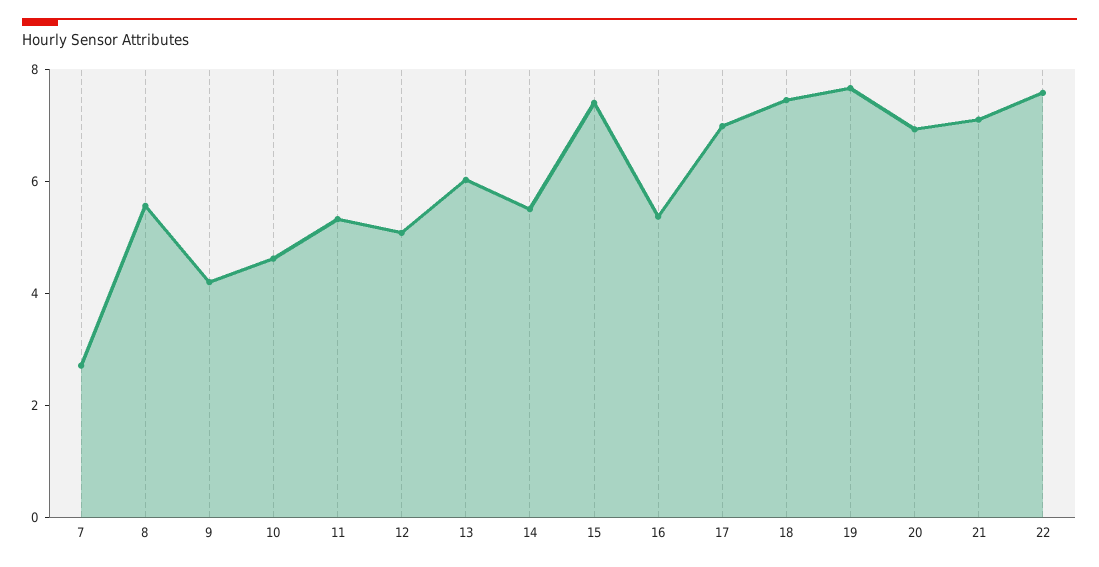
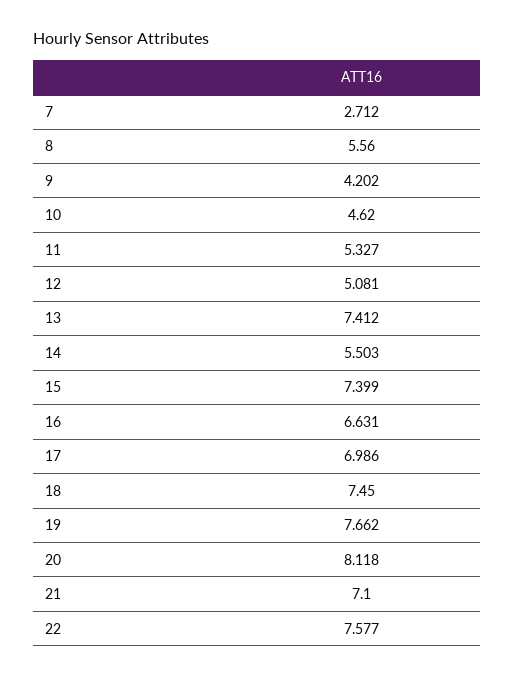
  {
    "7": 2.712,
    "8": 5.56,
    "9": 4.202,
    "10": 4.62,
    "11": 5.327,
    "12": 5.081,
-   "13": 6,
+   "13": 7.412,
    "14": 5.503,
    "15": 7.399,
-   "16": 5.5,
+   "16": 6.631,
    "17": 6.986,
    "18": 7.45,
    "19": 7.662,
-   "20": 7,
+   "20": 8.118,
    "21": 7.1,
    "22": 7.577
  }

